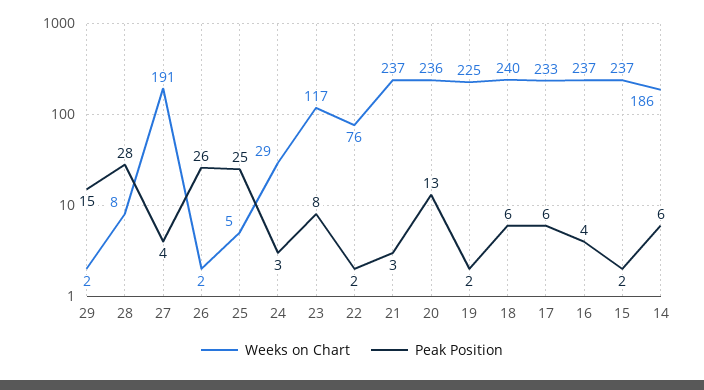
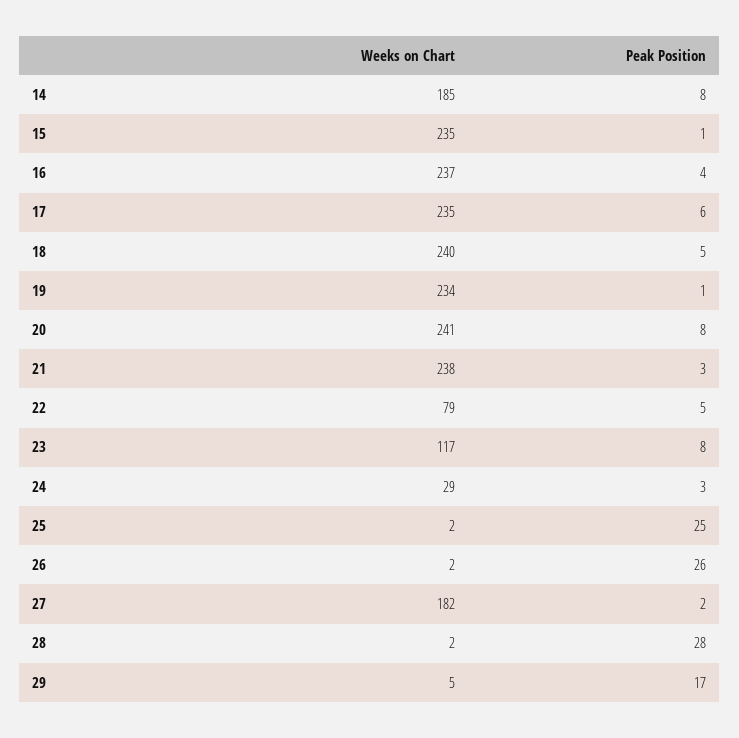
  {
    "Weeks on Chart": {
-     "29": 2,
+     "29": 5,
-     "28": 8,
+     "28": 2,
-     "27": 191,
+     "27": 182,
      "26": 2,
-     "25": 5,
+     "25": 2,
      "24": 29,
      "23": 117,
-     "22": 76,
+     "22": 79,
-     "21": 237,
+     "21": 238,
-     "20": 236,
+     "20": 241,
-     "19": 225,
+     "19": 234,
      "18": 240,
-     "17": 233,
+     "17": 235,
      "16": 237,
-     "15": 237,
+     "15": 235,
-     "14": 186
+     "14": 185
    },
    "Peak Position": {
-     "29": 15,
+     "29": 17,
      "28": 28,
-     "27": 4,
+     "27": 2,
      "26": 26,
      "25": 25,
      "24": 3,
      "23": 8,
-     "22": 2,
+     "22": 5,
      "21": 3,
-     "20": 13,
+     "20": 8,
-     "19": 2,
+     "19": 1,
-     "18": 6,
+     "18": 5,
      "17": 6,
      "16": 4,
-     "15": 2,
+     "15": 1,
-     "14": 6
+     "14": 8
    }
  }

